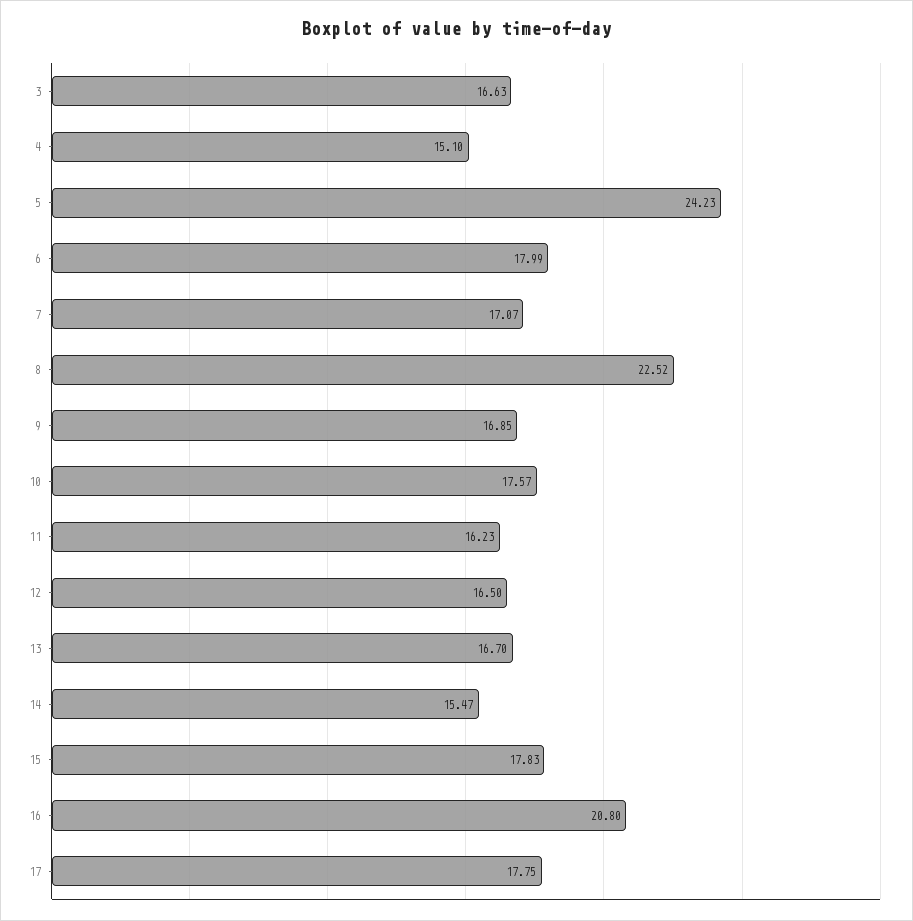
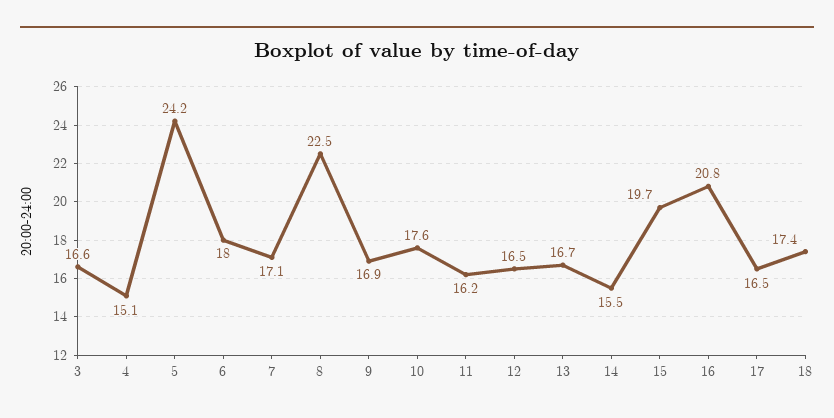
  {
    "3": 16.63,
    "4": 15.1,
    "5": 24.23,
    "6": 17.99,
    "7": 17.07,
    "8": 22.52,
    "9": 16.85,
    "10": 17.57,
    "11": 16.23,
    "12": 16.5,
    "13": 16.7,
    "14": 15.47,
-   "15": 17.83,
+   "15": 19.7,
    "16": 20.8,
-   "17": 17.75
+   "17": 16.5,
+   "18": 17.4
  }

